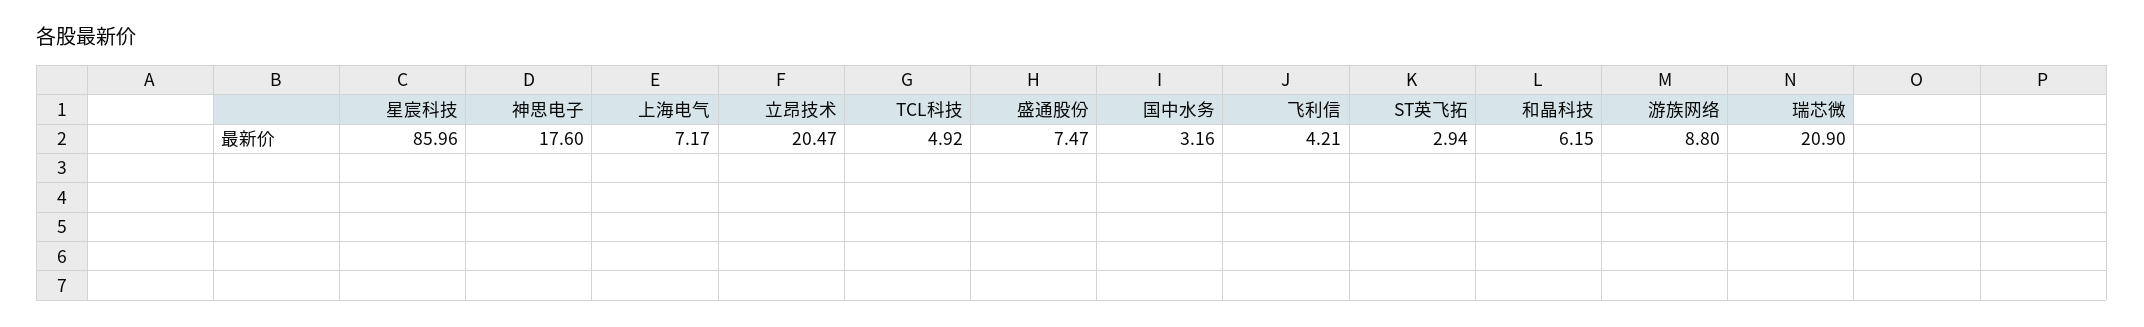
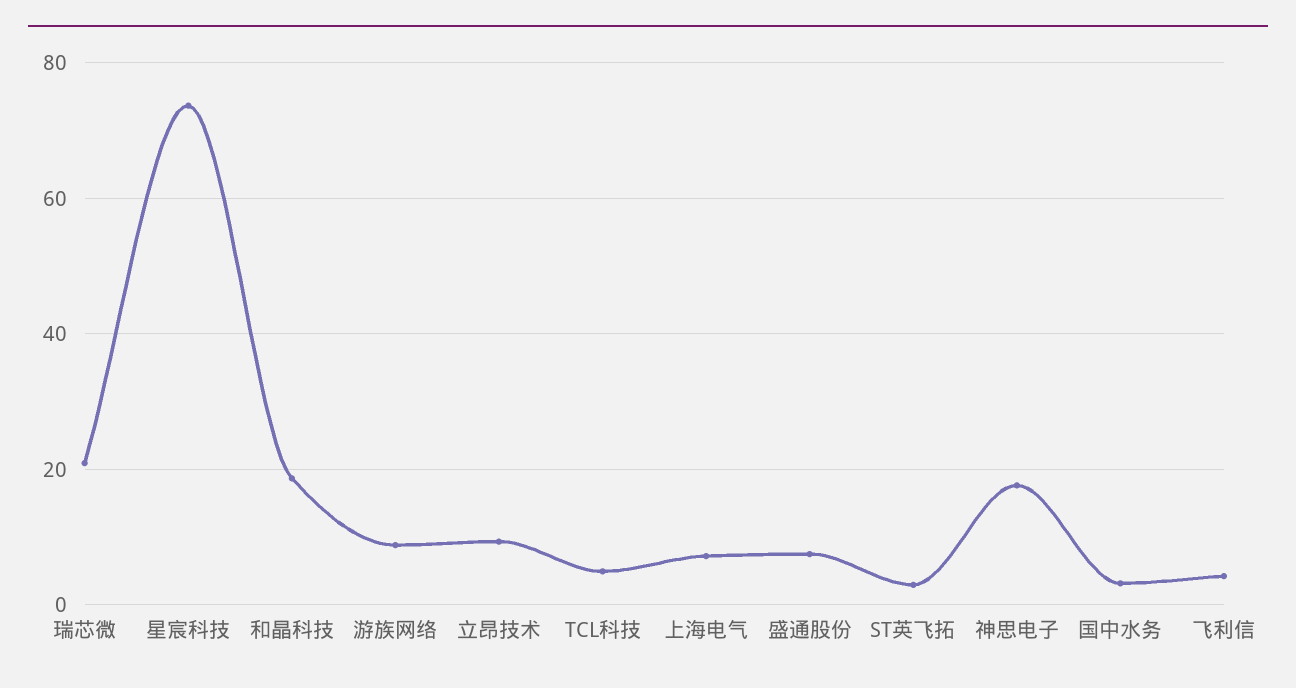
  {
-   "星宸科技": 85.96,
+   "星宸科技": 74,
    "神思电子": 17.6,
    "上海电气": 7.17,
-   "立昂技术": 20.47,
+   "立昂技术": 10,
    "TCL科技": 4.92,
    "盛通股份": 7.47,
    "国中水务": 3.16,
    "飞利信": 4.21,
    "ST英飞拓": 2.94,
-   "和晶科技": 6.15,
+   "和晶科技": 18,
    "游族网络": 8.8,
    "瑞芯微": 20.9
  }

